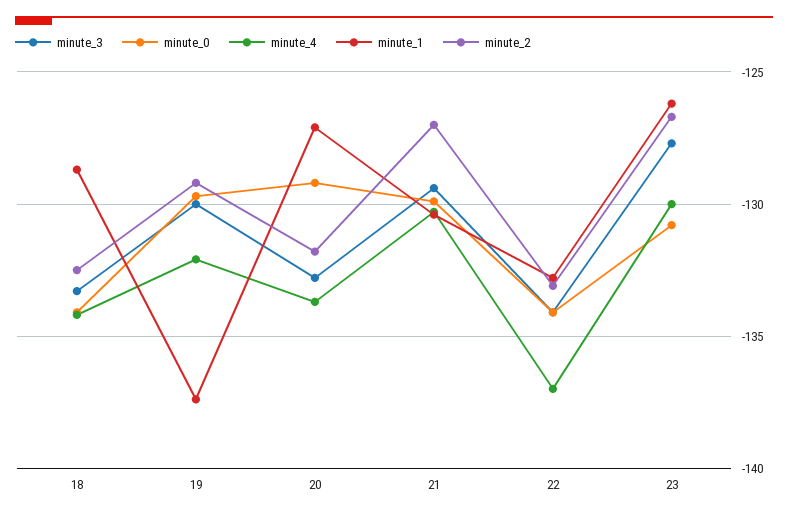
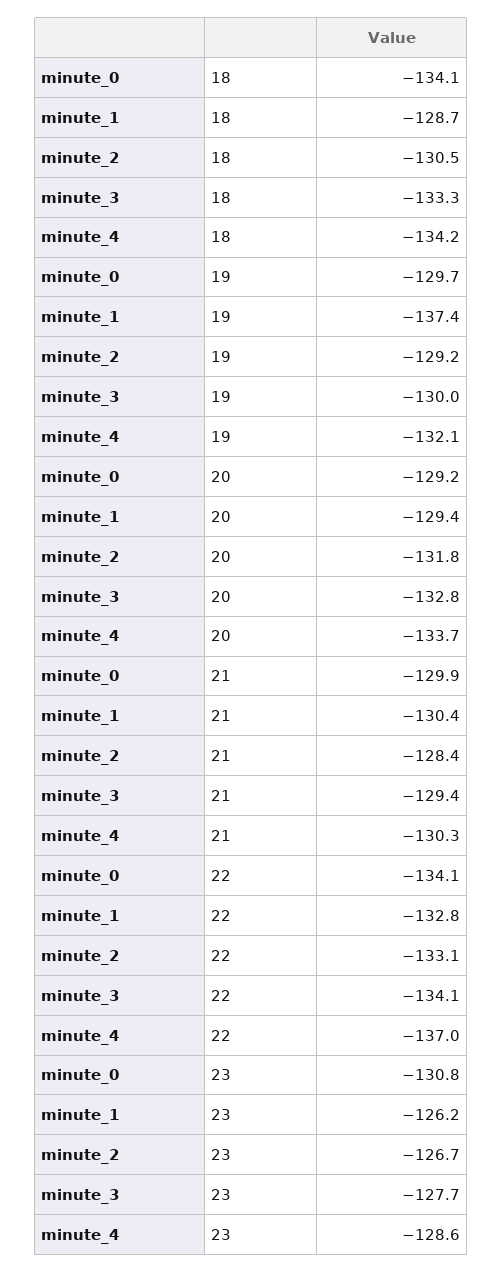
  {
    "minute_3": {
      "18": -133.3,
      "19": -130,
      "20": -132.8,
      "21": -129.4,
      "22": -134.1,
      "23": -127.7
    },
    "minute_0": {
      "18": -134.1,
      "19": -129.7,
      "20": -129.2,
      "21": -129.9,
      "22": -134.1,
      "23": -130.8
    },
    "minute_4": {
      "18": -134.2,
      "19": -132.1,
      "20": -133.7,
      "21": -130.3,
      "22": -137,
-     "23": -130
+     "23": -128.6
    },
    "minute_1": {
      "18": -128.7,
      "19": -137.4,
-     "20": -127,
+     "20": -129.4,
      "21": -130.4,
      "22": -132.8,
      "23": -126.2
    },
    "minute_2": {
-     "18": -132.5,
+     "18": -130.5,
      "19": -129.2,
      "20": -131.8,
-     "21": -127,
+     "21": -128.4,
      "22": -133.1,
      "23": -126.7
    }
  }

